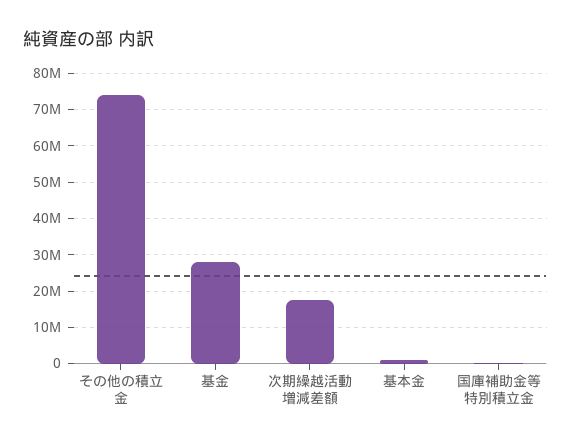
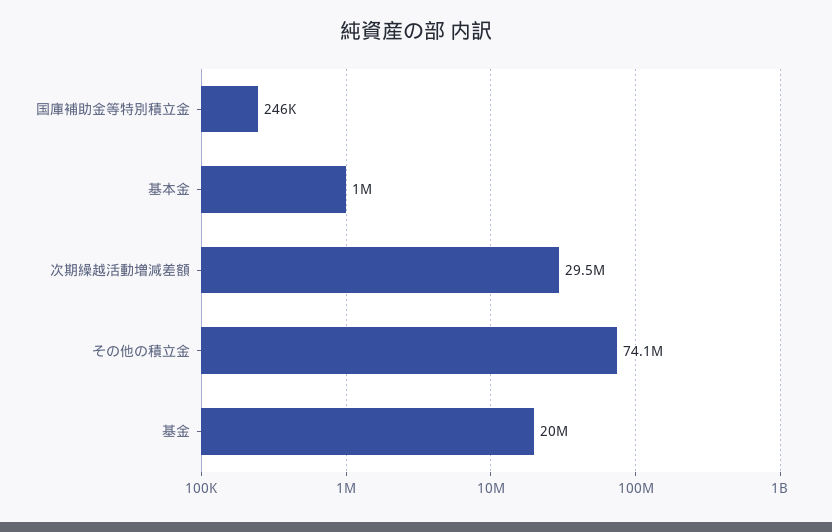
  {
    "その他の積立金": 74100000,
-   "基金": 28000000,
+   "基金": 20000000,
-   "次期繰越活動増減差額": 18000000,
+   "次期繰越活動増減差額": 29500000,
    "基本金": 1000000,
    "国庫補助金等特別積立金": 246000
  }

